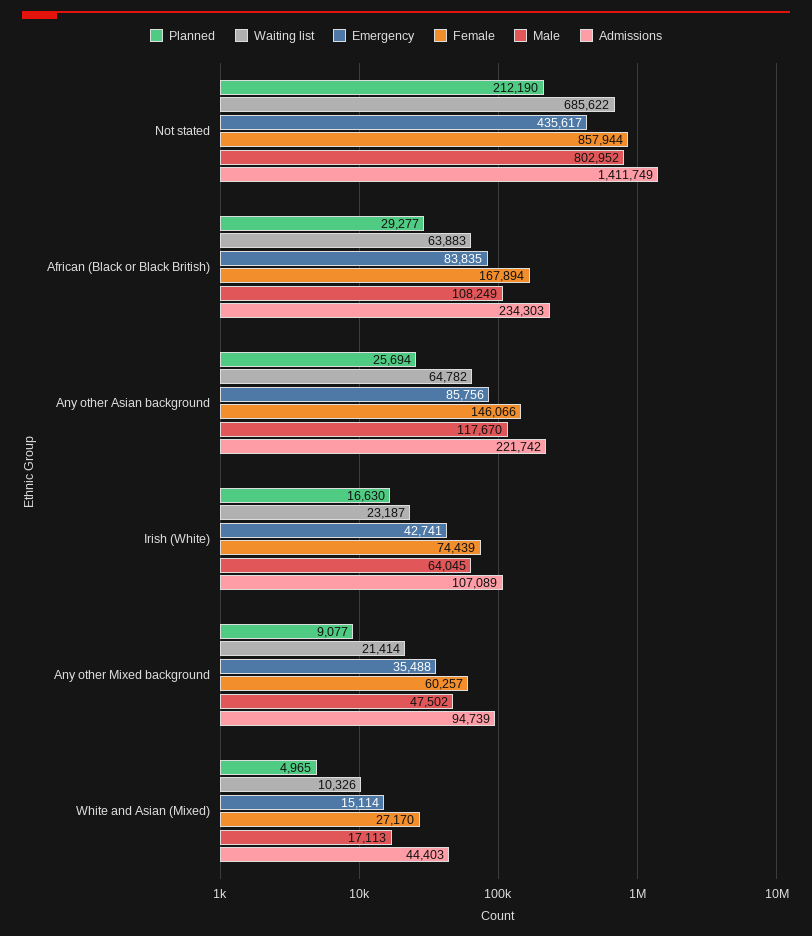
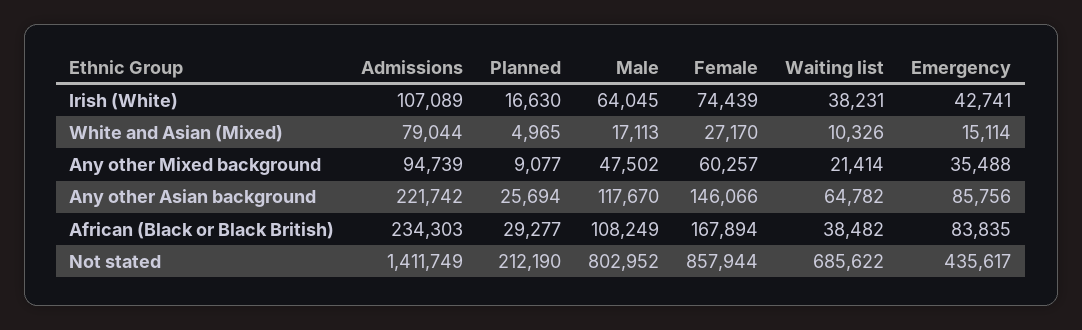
  {
    "Planned": {
      "Not stated": 212190,
      "African (Black or Black British)": 29277,
      "Any other Asian background": 25694,
      "Irish (White)": 16630,
      "Any other Mixed background": 9077,
      "White and Asian (Mixed)": 4965
    },
    "Waiting list": {
      "Not stated": 685622,
-     "African (Black or Black British)": 63883,
+     "African (Black or Black British)": 38482,
      "Any other Asian background": 64782,
-     "Irish (White)": 23187,
+     "Irish (White)": 38231,
      "Any other Mixed background": 21414,
      "White and Asian (Mixed)": 10326
    },
    "Emergency": {
      "Not stated": 435617,
      "African (Black or Black British)": 83835,
      "Any other Asian background": 85756,
      "Irish (White)": 42741,
      "Any other Mixed background": 35488,
      "White and Asian (Mixed)": 15114
    },
    "Female": {
      "Not stated": 857944,
      "African (Black or Black British)": 167894,
      "Any other Asian background": 146066,
      "Irish (White)": 74439,
      "Any other Mixed background": 60257,
      "White and Asian (Mixed)": 27170
    },
    "Male": {
      "Not stated": 802952,
      "African (Black or Black British)": 108249,
      "Any other Asian background": 117670,
      "Irish (White)": 64045,
      "Any other Mixed background": 47502,
      "White and Asian (Mixed)": 17113
    },
    "Admissions": {
      "Not stated": 1411749,
      "African (Black or Black British)": 234303,
      "Any other Asian background": 221742,
      "Irish (White)": 107089,
      "Any other Mixed background": 94739,
-     "White and Asian (Mixed)": 44403
+     "White and Asian (Mixed)": 79044
    }
  }

